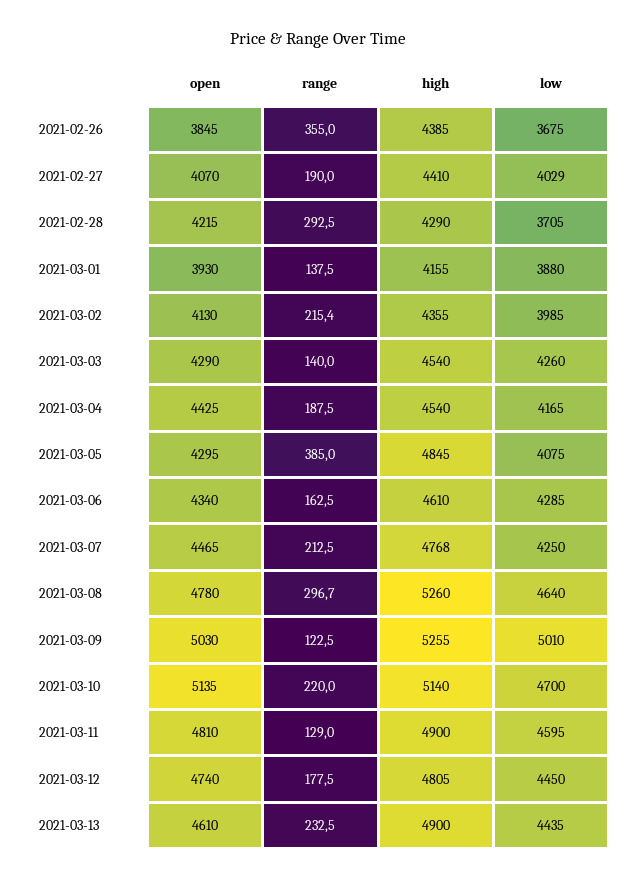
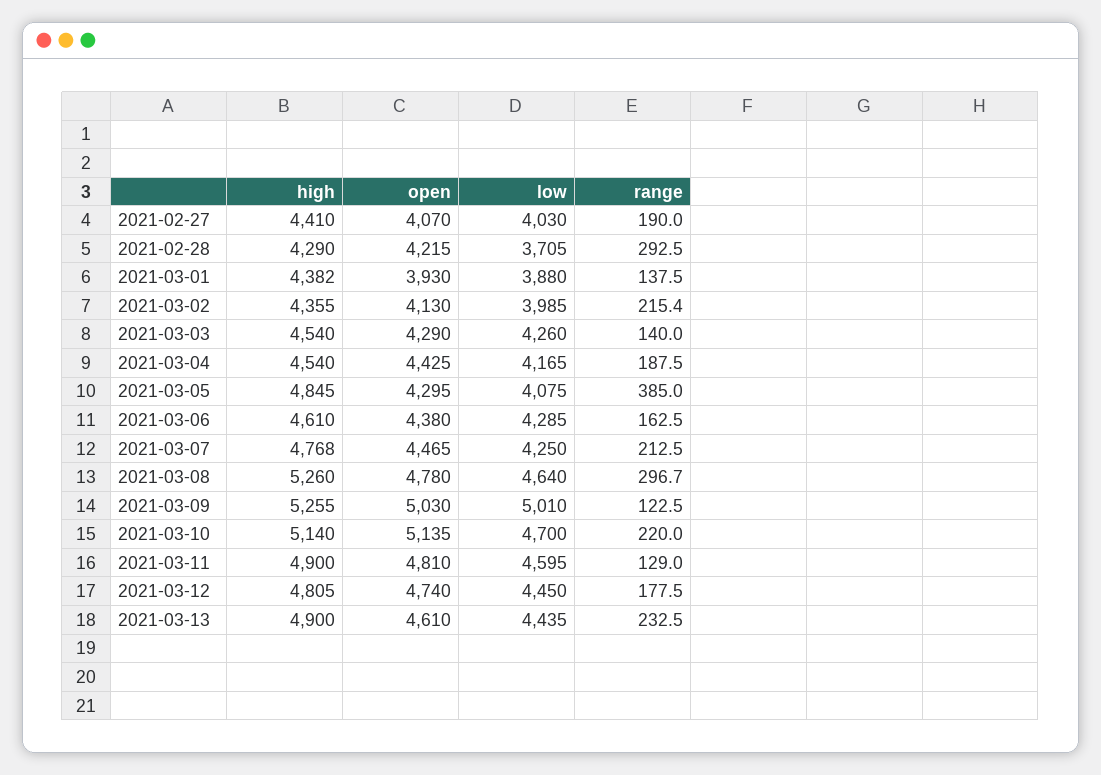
  {
    "open": {
-     "2021-02-26": 3845,
      "2021-02-27": 4070,
      "2021-02-28": 4215,
      "2021-03-01": 3930,
      "2021-03-02": 4130,
      "2021-03-03": 4290,
      "2021-03-04": 4425,
      "2021-03-05": 4295,
-     "2021-03-06": 4340,
+     "2021-03-06": 4380,
      "2021-03-07": 4465,
      "2021-03-08": 4780,
      "2021-03-09": 5030,
      "2021-03-10": 5135,
      "2021-03-11": 4810,
      "2021-03-12": 4740,
      "2021-03-13": 4610
    },
    "range": {
-     "2021-02-26": 355,
      "2021-02-27": 190,
      "2021-02-28": 292.5,
      "2021-03-01": 137.5,
      "2021-03-02": 215.4,
      "2021-03-03": 140,
      "2021-03-04": 187.5,
      "2021-03-05": 385,
      "2021-03-06": 162.5,
      "2021-03-07": 212.5,
      "2021-03-08": 296.7,
      "2021-03-09": 122.5,
      "2021-03-10": 220,
      "2021-03-11": 129,
      "2021-03-12": 177.5,
      "2021-03-13": 232.5
    },
    "high": {
-     "2021-02-26": 4385,
      "2021-02-27": 4410,
      "2021-02-28": 4290,
-     "2021-03-01": 4155,
+     "2021-03-01": 4382,
      "2021-03-02": 4355,
      "2021-03-03": 4540,
      "2021-03-04": 4540,
      "2021-03-05": 4845,
      "2021-03-06": 4610,
      "2021-03-07": 4768,
      "2021-03-08": 5260,
      "2021-03-09": 5255,
      "2021-03-10": 5140,
      "2021-03-11": 4900,
      "2021-03-12": 4805,
      "2021-03-13": 4900
    },
    "low": {
-     "2021-02-26": 3675,
-     "2021-02-27": 4029,
+     "2021-02-27": 4030,
      "2021-02-28": 3705,
      "2021-03-01": 3880,
      "2021-03-02": 3985,
      "2021-03-03": 4260,
      "2021-03-04": 4165,
      "2021-03-05": 4075,
      "2021-03-06": 4285,
      "2021-03-07": 4250,
      "2021-03-08": 4640,
      "2021-03-09": 5010,
      "2021-03-10": 4700,
      "2021-03-11": 4595,
      "2021-03-12": 4450,
      "2021-03-13": 4435
    }
  }

